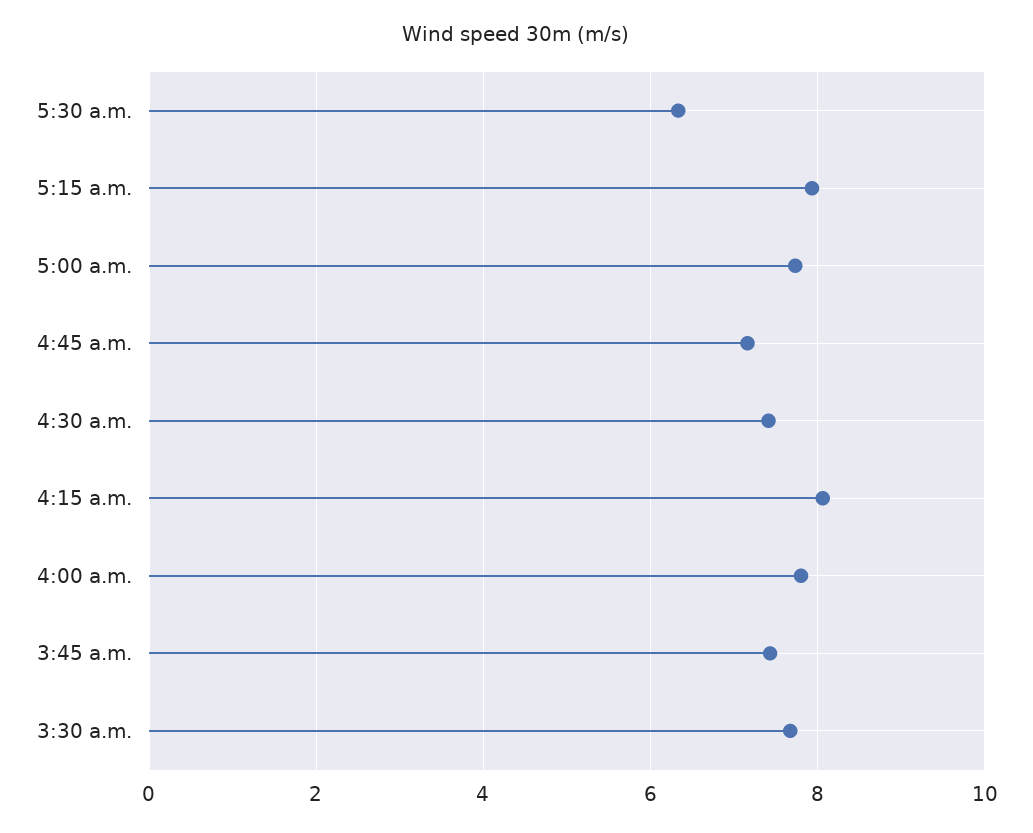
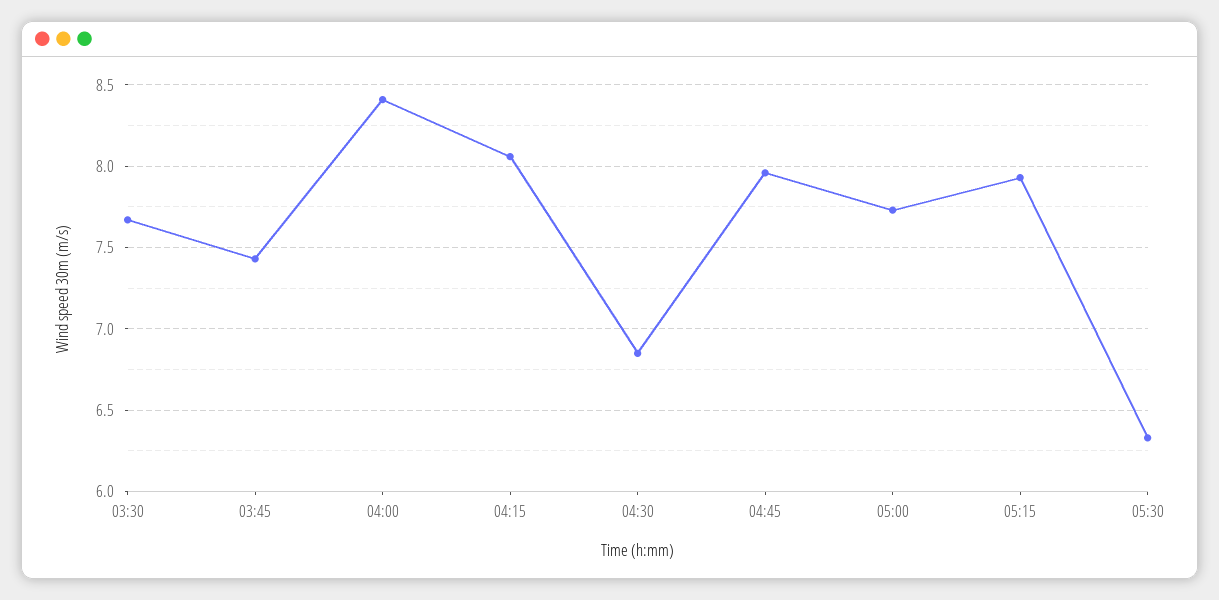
  {
    "5:30 a.m.": 6.35,
    "5:15 a.m.": 7.95,
    "5:00 a.m.": 7.75,
-   "4:45 a.m.": 7.2,
+   "4:45 a.m.": 7.95,
-   "4:30 a.m.": 7.4,
+   "4:30 a.m.": 6.85,
    "4:15 a.m.": 8.05,
-   "4:00 a.m.": 7.8,
+   "4:00 a.m.": 8.4,
    "3:45 a.m.": 7.45,
    "3:30 a.m.": 7.65
  }

